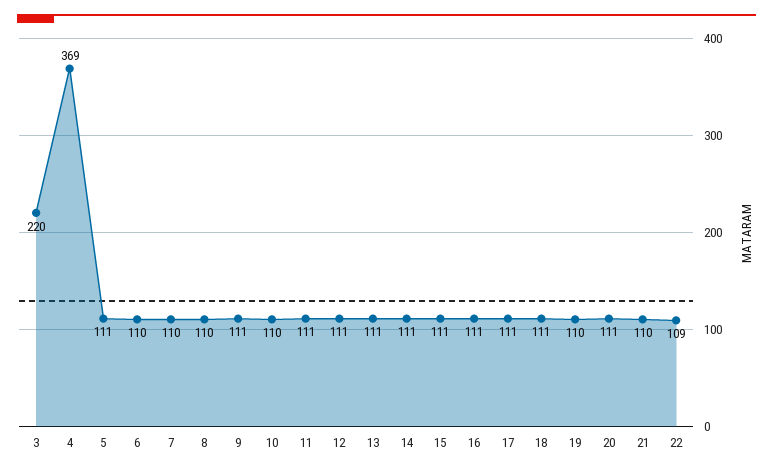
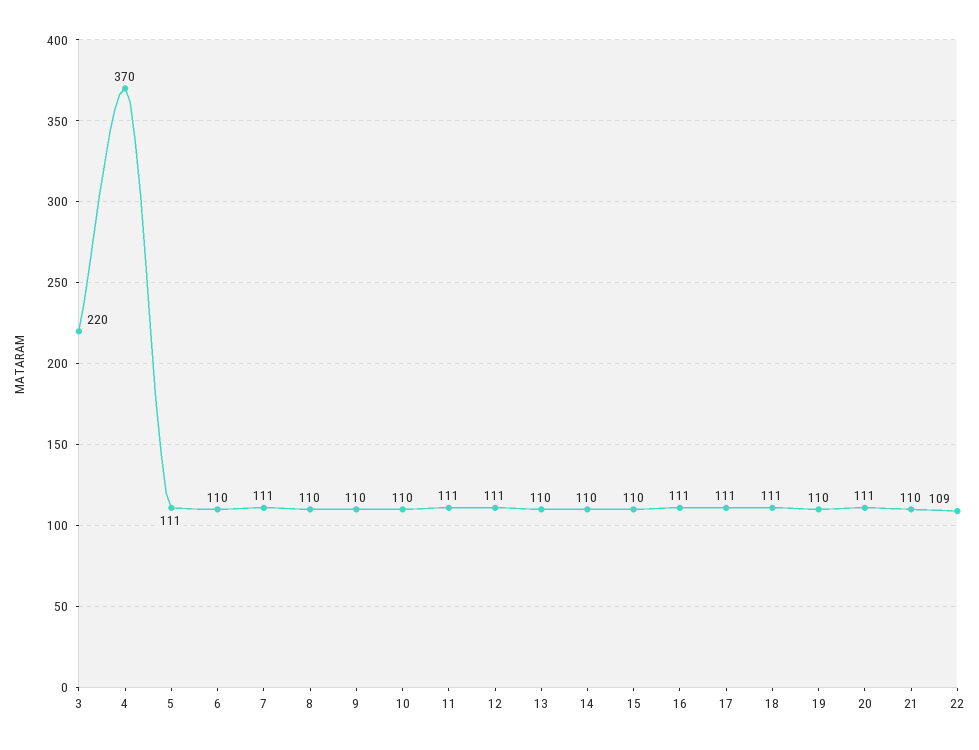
  {
    "3": 220,
-   "4": 369,
+   "4": 370,
    "5": 111,
    "6": 110,
-   "7": 110,
+   "7": 111,
    "8": 110,
-   "9": 111,
+   "9": 110,
    "10": 110,
    "11": 111,
    "12": 111,
-   "13": 111,
+   "13": 110,
-   "14": 111,
+   "14": 110,
-   "15": 111,
+   "15": 110,
    "16": 111,
    "17": 111,
    "18": 111,
    "19": 110,
    "20": 111,
    "21": 110,
    "22": 109
  }

